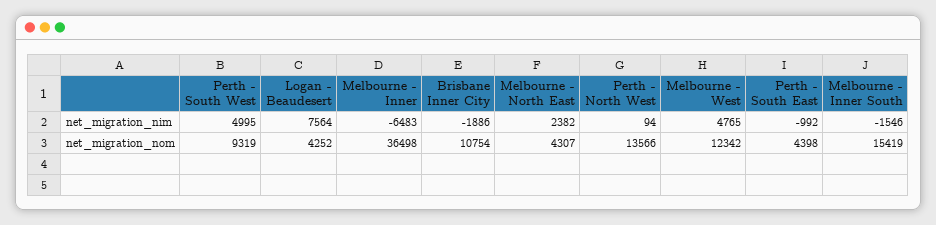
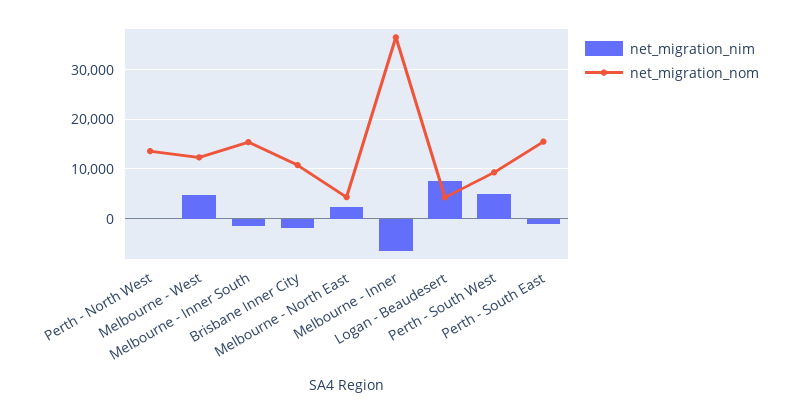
  {
    "net_migration_nim": {
      "Perth - South West": 4995,
      "Logan - Beaudesert": 7564,
      "Melbourne - Inner": -6483,
      "Brisbane Inner City": -1886,
      "Melbourne - North East": 2382,
      "Perth - North West": 94,
      "Melbourne - West": 4765,
      "Perth - South East": -992,
      "Melbourne - Inner South": -1546
    },
    "net_migration_nom": {
      "Perth - South West": 9319,
      "Logan - Beaudesert": 4252,
      "Melbourne - Inner": 36498,
      "Brisbane Inner City": 10754,
      "Melbourne - North East": 4307,
      "Perth - North West": 13566,
      "Melbourne - West": 12342,
-     "Perth - South East": 4398,
+     "Perth - South East": 16000,
      "Melbourne - Inner South": 15419
    }
  }

